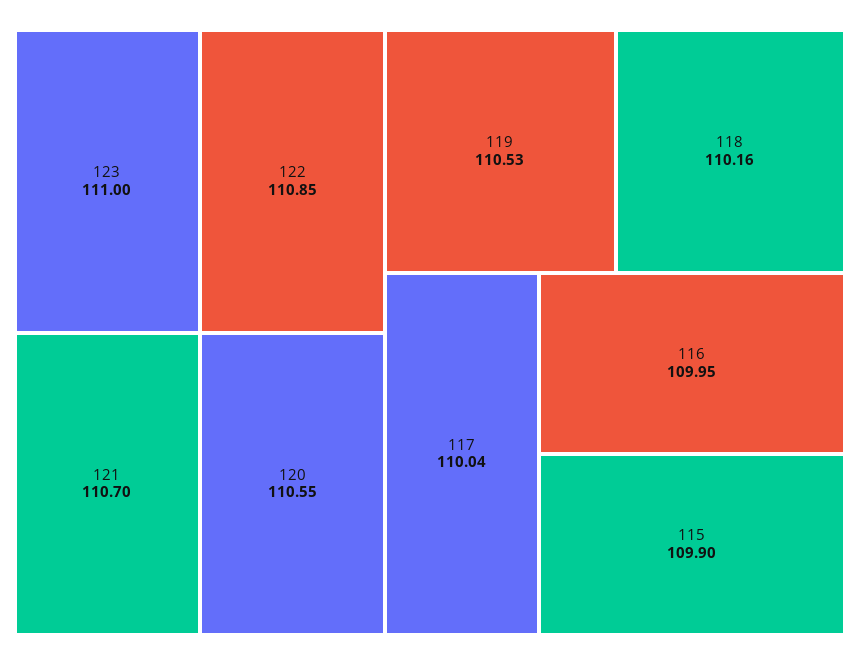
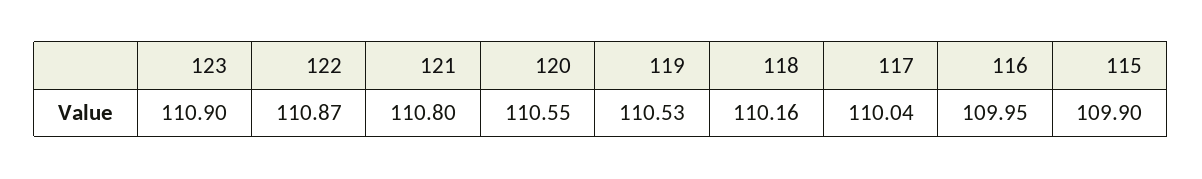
  {
-   "123": 111,
+   "123": 110.9,
-   "122": 110.85,
+   "122": 110.87,
-   "121": 110.7,
+   "121": 110.8,
    "120": 110.55,
    "119": 110.53,
    "118": 110.16,
    "117": 110.04,
    "116": 109.95,
    "115": 109.9
  }

